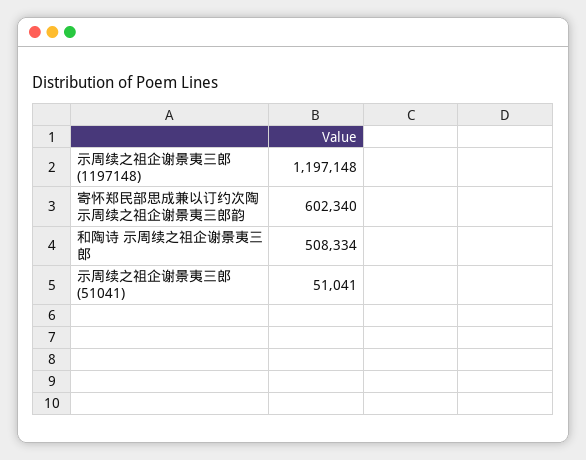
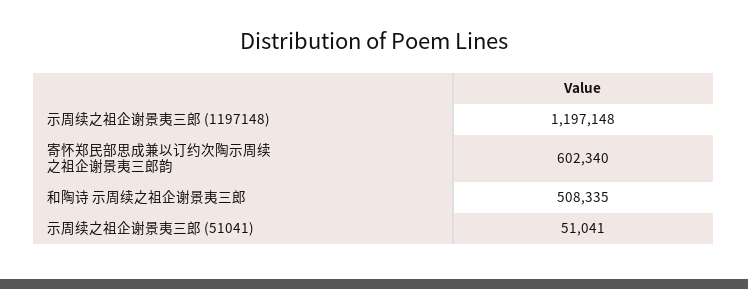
  {
    "示周续之祖企谢景夷三郎 (1197148)": 1197148,
    "寄怀郑民部思成兼以订约次陶示周续之祖企谢景夷三郎韵": 602340,
-   "和陶诗 示周续之祖企谢景夷三郎": 508334,
+   "和陶诗 示周续之祖企谢景夷三郎": 508335,
    "示周续之祖企谢景夷三郎 (51041)": 51041
  }

